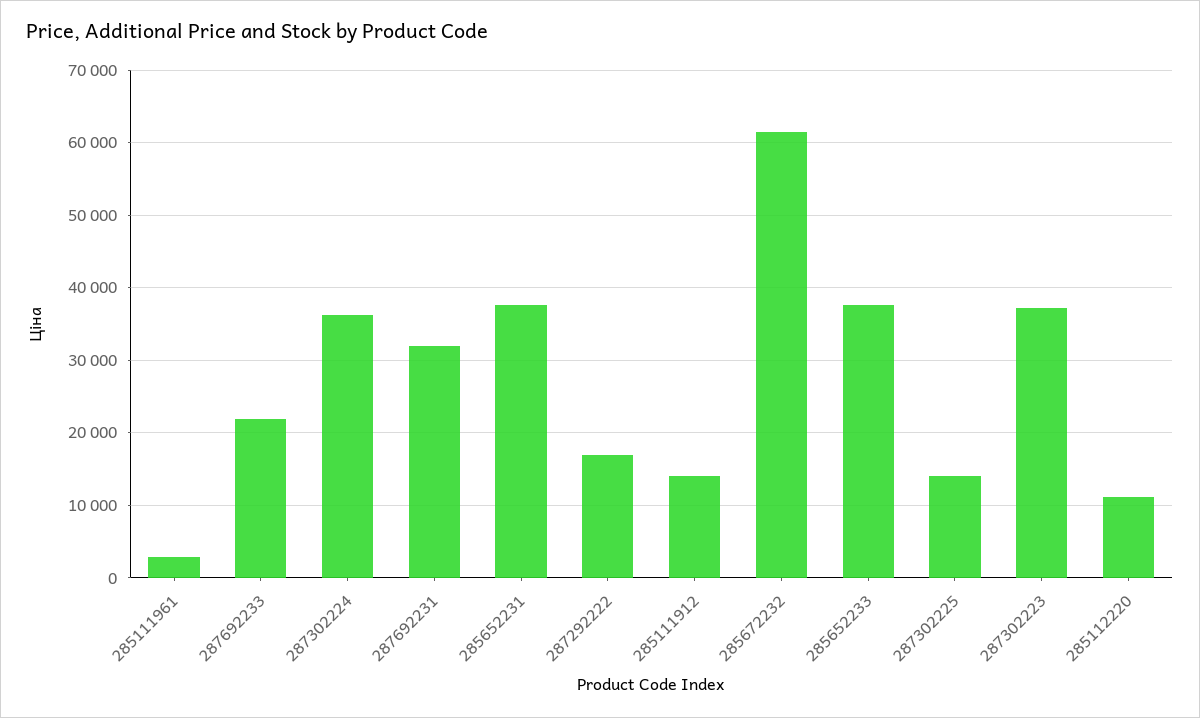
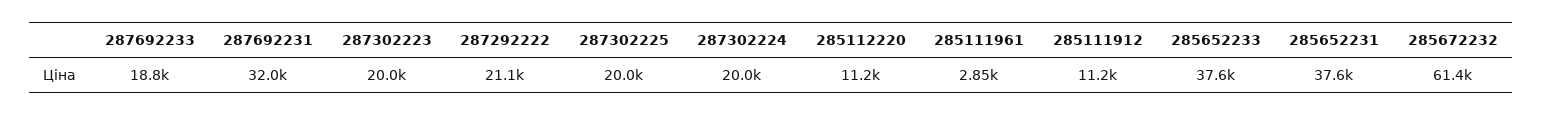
  {
    "285111961": 2850,
-   "287692233": 22000,
+   "287692233": 18800,
-   "287302224": 36000,
+   "287302224": 20000,
    "287692231": 32000,
    "285652231": 37600,
-   "287292222": 17000,
+   "287292222": 21100,
-   "285111912": 14000,
+   "285111912": 11200,
    "285672232": 61400,
    "285652233": 37600,
-   "287302225": 14000,
+   "287302225": 20000,
-   "287302223": 37000,
+   "287302223": 20000,
    "285112220": 11200
  }

